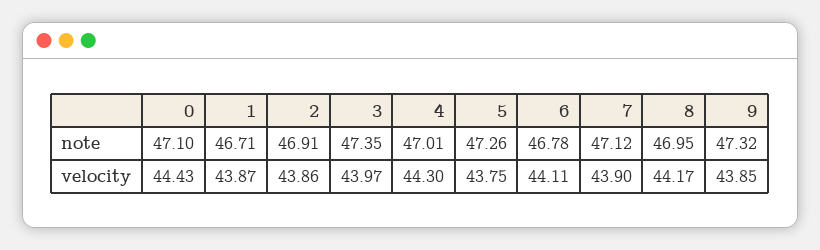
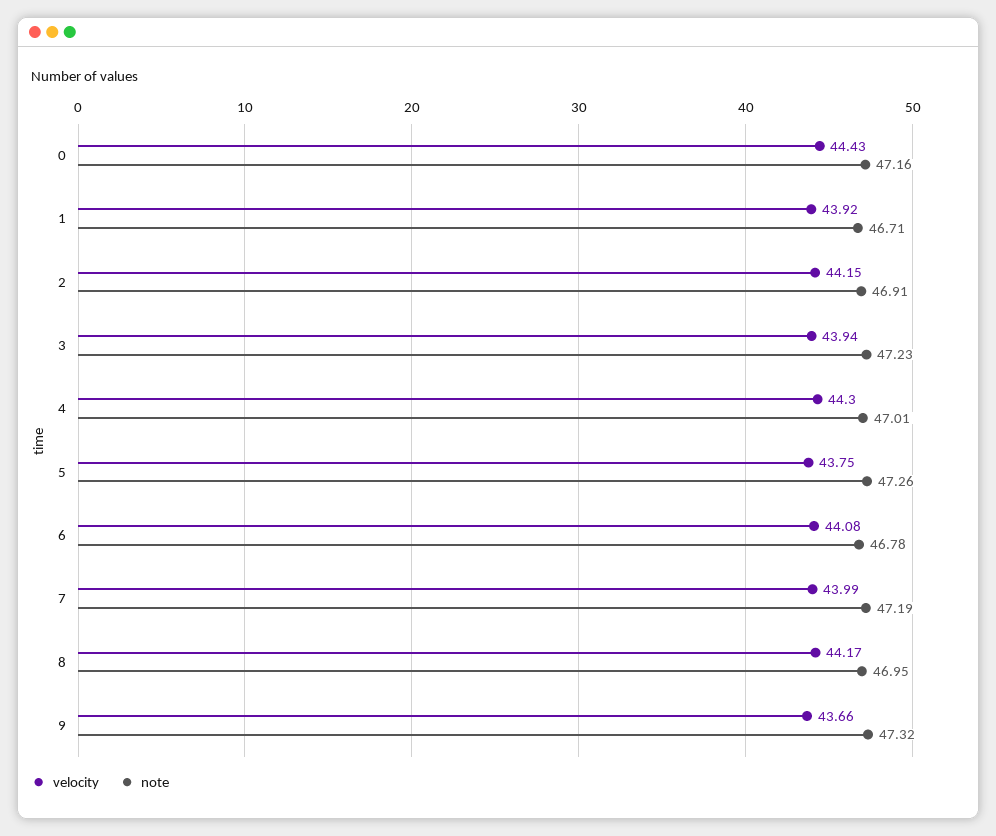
  {
    "note": {
-     "0": 47.1,
+     "0": 47.16,
      "1": 46.71,
      "2": 46.91,
-     "3": 47.35,
+     "3": 47.23,
      "4": 47.01,
      "5": 47.26,
      "6": 46.78,
-     "7": 47.12,
+     "7": 47.19,
      "8": 46.95,
      "9": 47.32
    },
    "velocity": {
      "0": 44.43,
-     "1": 43.87,
+     "1": 43.92,
-     "2": 43.86,
+     "2": 44.15,
-     "3": 43.97,
+     "3": 43.94,
      "4": 44.3,
      "5": 43.75,
-     "6": 44.11,
+     "6": 44.08,
-     "7": 43.9,
+     "7": 43.99,
      "8": 44.17,
-     "9": 43.85
+     "9": 43.66
    }
  }

